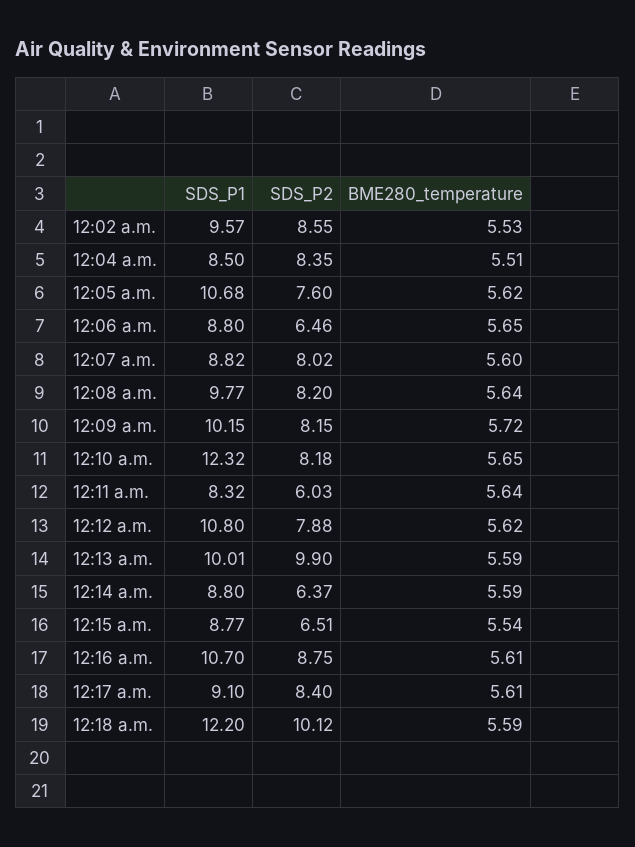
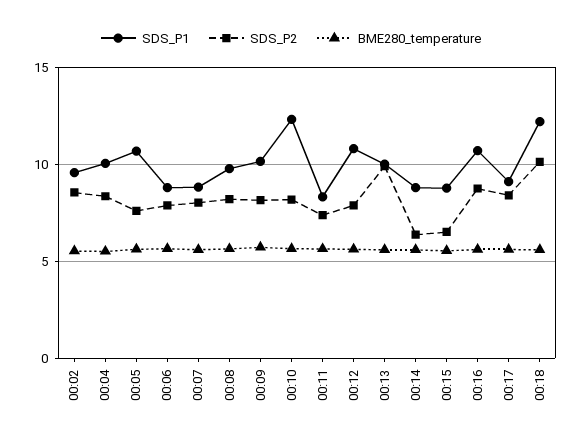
  {
    "SDS_P1": {
      "12:02 a.m.": 9.57,
-     "12:04 a.m.": 8.5,
+     "12:04 a.m.": 10,
      "12:05 a.m.": 10.68,
      "12:06 a.m.": 8.8,
      "12:07 a.m.": 8.82,
      "12:08 a.m.": 9.77,
      "12:09 a.m.": 10.15,
      "12:10 a.m.": 12.32,
      "12:11 a.m.": 8.32,
      "12:12 a.m.": 10.8,
      "12:13 a.m.": 10.01,
      "12:14 a.m.": 8.8,
      "12:15 a.m.": 8.77,
      "12:16 a.m.": 10.7,
      "12:17 a.m.": 9.1,
      "12:18 a.m.": 12.2
    },
    "SDS_P2": {
      "12:02 a.m.": 8.55,
      "12:04 a.m.": 8.35,
      "12:05 a.m.": 7.6,
-     "12:06 a.m.": 6.46,
+     "12:06 a.m.": 8,
      "12:07 a.m.": 8.02,
      "12:08 a.m.": 8.2,
      "12:09 a.m.": 8.15,
      "12:10 a.m.": 8.18,
-     "12:11 a.m.": 6.03,
+     "12:11 a.m.": 7.5,
      "12:12 a.m.": 7.88,
      "12:13 a.m.": 9.9,
      "12:14 a.m.": 6.37,
      "12:15 a.m.": 6.51,
      "12:16 a.m.": 8.75,
      "12:17 a.m.": 8.4,
      "12:18 a.m.": 10.12
    },
    "BME280_temperature": {
      "12:02 a.m.": 5.53,
      "12:04 a.m.": 5.51,
      "12:05 a.m.": 5.62,
      "12:06 a.m.": 5.65,
      "12:07 a.m.": 5.6,
      "12:08 a.m.": 5.64,
      "12:09 a.m.": 5.72,
      "12:10 a.m.": 5.65,
      "12:11 a.m.": 5.64,
      "12:12 a.m.": 5.62,
      "12:13 a.m.": 5.59,
      "12:14 a.m.": 5.59,
      "12:15 a.m.": 5.54,
      "12:16 a.m.": 5.61,
      "12:17 a.m.": 5.61,
      "12:18 a.m.": 5.59
    }
  }

